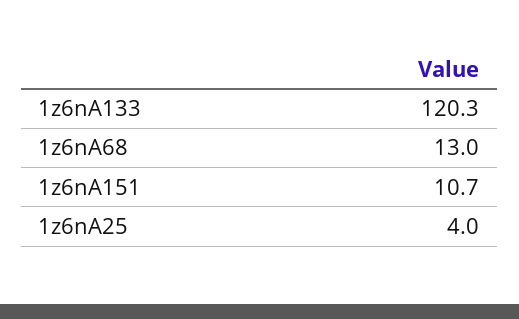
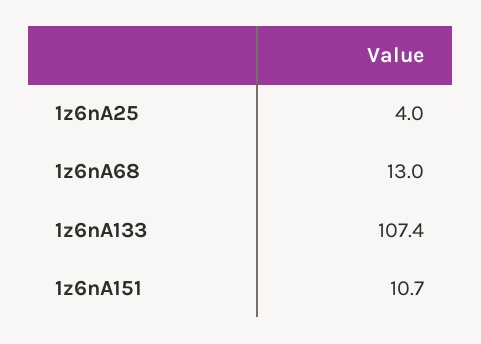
  {
-   "1z6nA133": 120.3,
+   "1z6nA133": 107.4,
    "1z6nA68": 13,
    "1z6nA151": 10.7,
    "1z6nA25": 4
  }

